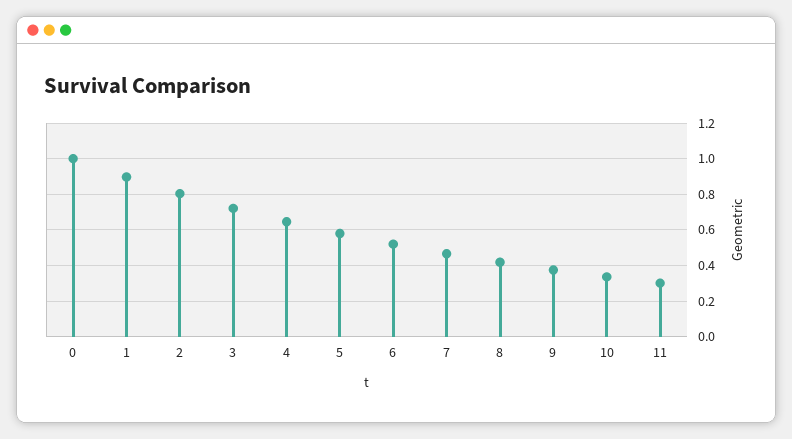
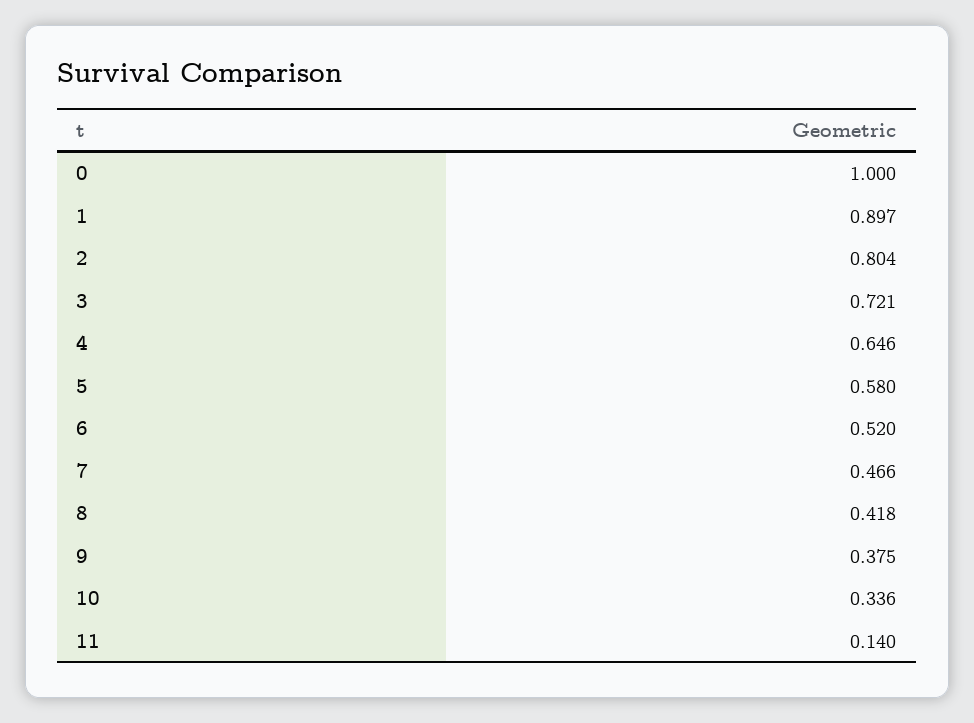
  {
    "0": 1,
    "1": 0.897,
    "2": 0.804,
    "3": 0.721,
    "4": 0.646,
    "5": 0.58,
    "6": 0.52,
    "7": 0.466,
    "8": 0.418,
    "9": 0.375,
    "10": 0.336,
-   "11": 0.3
+   "11": 0.14
  }

